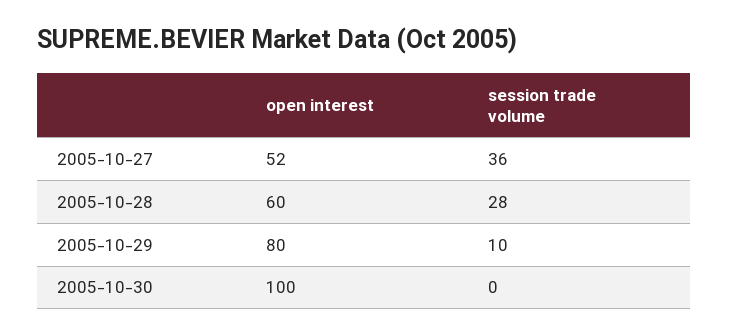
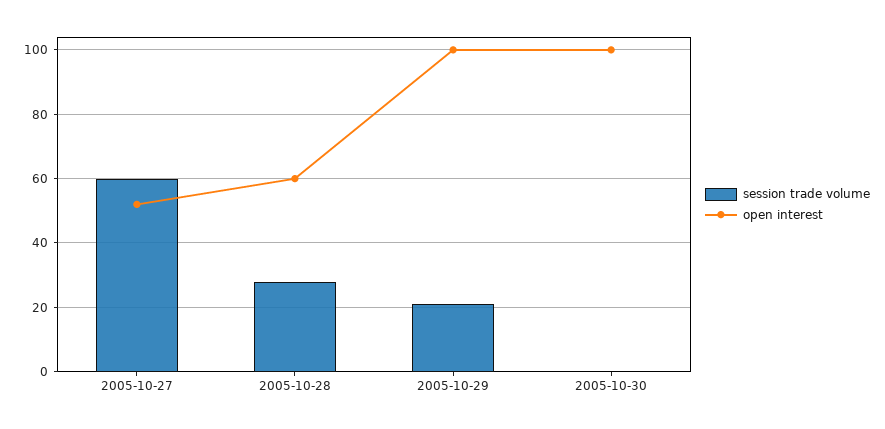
  {
    "open interest": {
      "2005-10-27": 52,
      "2005-10-28": 60,
-     "2005-10-29": 80,
+     "2005-10-29": 100,
      "2005-10-30": 100
    },
    "session trade volume": {
-     "2005-10-27": 36,
+     "2005-10-27": 60,
      "2005-10-28": 28,
-     "2005-10-29": 10,
+     "2005-10-29": 20,
      "2005-10-30": 0
    }
  }

